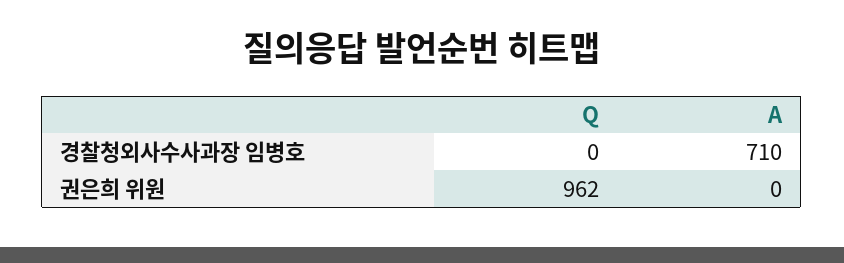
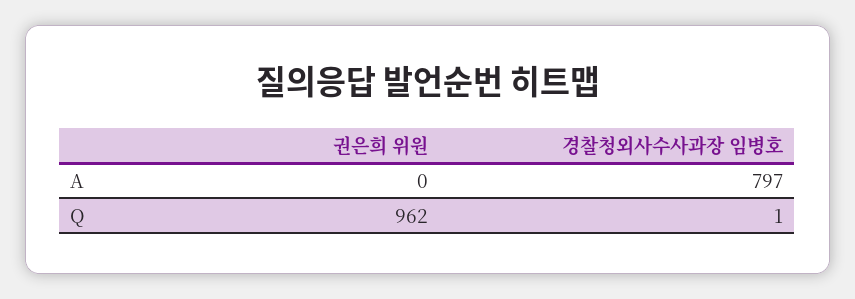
  {
    "Q": {
-     "경찰청외사수사과장 임병호": 0,
+     "경찰청외사수사과장 임병호": 1,
      "권은희 위원": 962
    },
    "A": {
-     "경찰청외사수사과장 임병호": 710,
+     "경찰청외사수사과장 임병호": 797,
      "권은희 위원": 0
    }
  }

